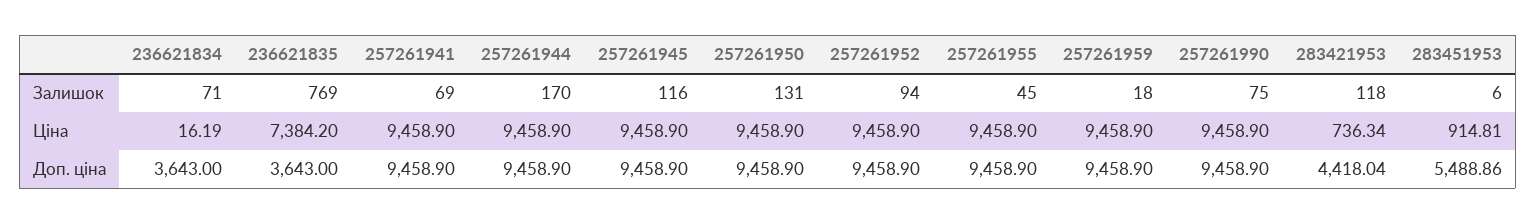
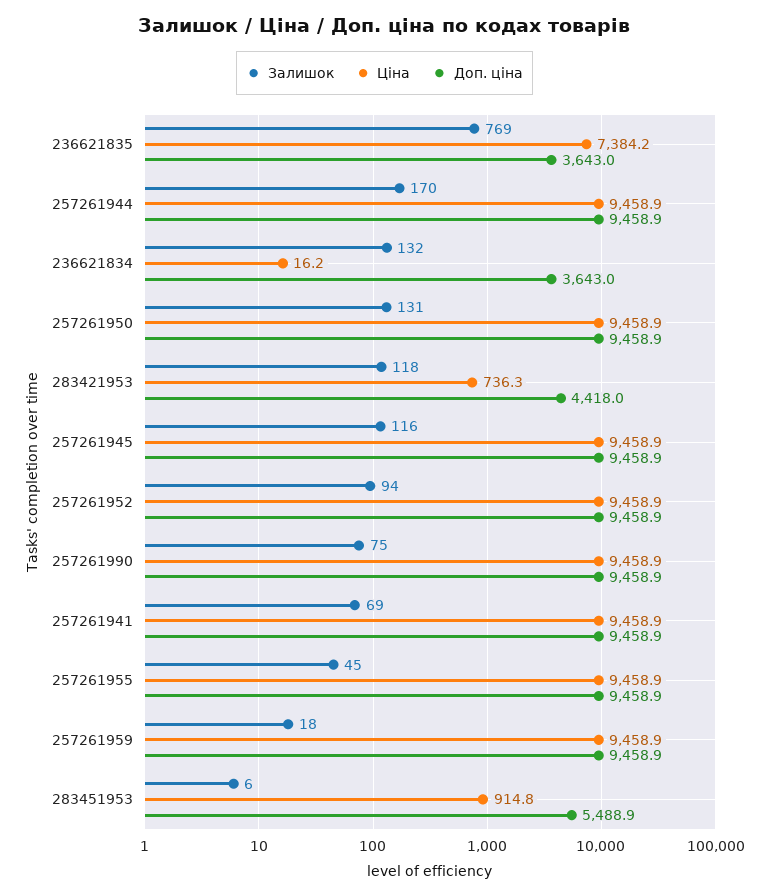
  {
    "Залишок": {
-     "236621834": 71,
+     "236621834": 132,
      "236621835": 769,
      "257261941": 69,
      "257261944": 170,
      "257261945": 116,
      "257261950": 131,
      "257261952": 94,
      "257261955": 45,
      "257261959": 18,
      "257261990": 75,
      "283421953": 118,
      "283451953": 6
    },
    "Ціна": {
      "236621834": 16.19,
      "236621835": 7384.2,
      "257261941": 9458.9,
      "257261944": 9458.9,
      "257261945": 9458.9,
      "257261950": 9458.9,
      "257261952": 9458.9,
      "257261955": 9458.9,
      "257261959": 9458.9,
      "257261990": 9458.9,
      "283421953": 736.34,
      "283451953": 914.81
    },
    "Доп. ціна": {
      "236621834": 3643,
      "236621835": 3643,
      "257261941": 9458.9,
      "257261944": 9458.9,
      "257261945": 9458.9,
      "257261950": 9458.9,
      "257261952": 9458.9,
      "257261955": 9458.9,
      "257261959": 9458.9,
      "257261990": 9458.9,
      "283421953": 4418.04,
      "283451953": 5488.86
    }
  }

